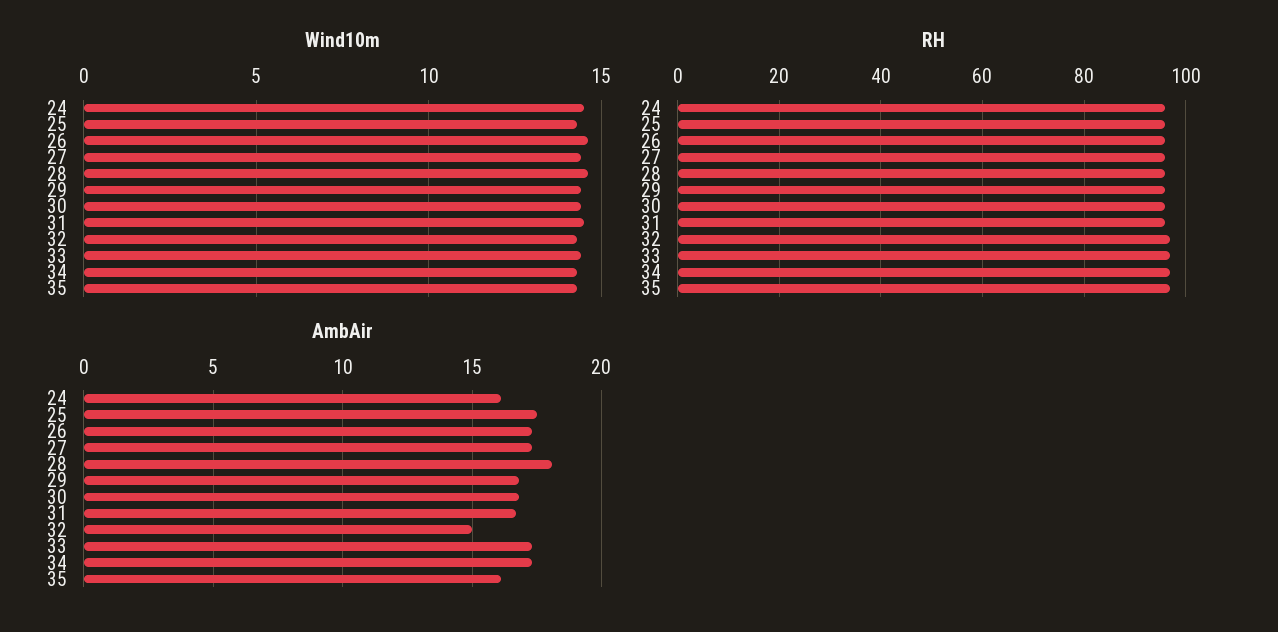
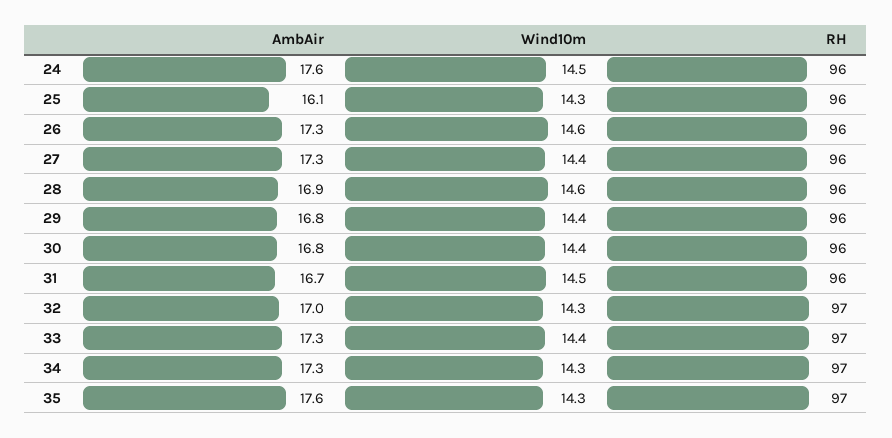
  {
    "Wind10m": {
      "24": 14.5,
      "25": 14.3,
      "26": 14.6,
      "27": 14.4,
      "28": 14.6,
      "29": 14.4,
      "30": 14.4,
      "31": 14.5,
      "32": 14.3,
      "33": 14.4,
      "34": 14.3,
      "35": 14.3
    },
    "RH": {
      "24": 96,
      "25": 96,
      "26": 96,
      "27": 96,
      "28": 96,
      "29": 96,
      "30": 96,
      "31": 96,
      "32": 97,
      "33": 97,
      "34": 97,
      "35": 97
    },
    "AmbAir": {
-     "24": 16,
+     "24": 17.6,
-     "25": 17.5,
+     "25": 16.1,
      "26": 17.3,
      "27": 17.3,
-     "28": 18,
+     "28": 16.9,
      "29": 16.8,
      "30": 16.8,
      "31": 16.7,
-     "32": 15,
+     "32": 17,
      "33": 17.3,
      "34": 17.3,
-     "35": 16
+     "35": 17.6
    }
  }

